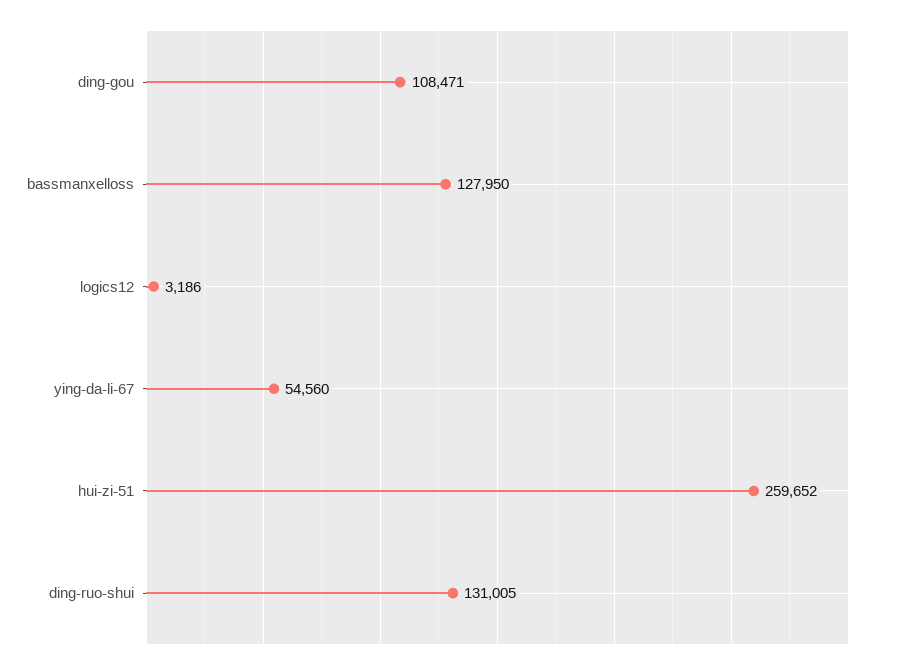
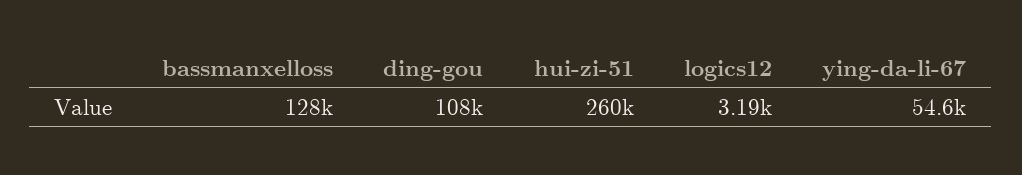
  {
    "ding-gou": 108471,
    "bassmanxelloss": 127950,
    "logics12": 3186,
    "ying-da-li-67": 54560,
-   "hui-zi-51": 259652,
+   "hui-zi-51": 259652
-   "ding-ruo-shui": 131005
  }

